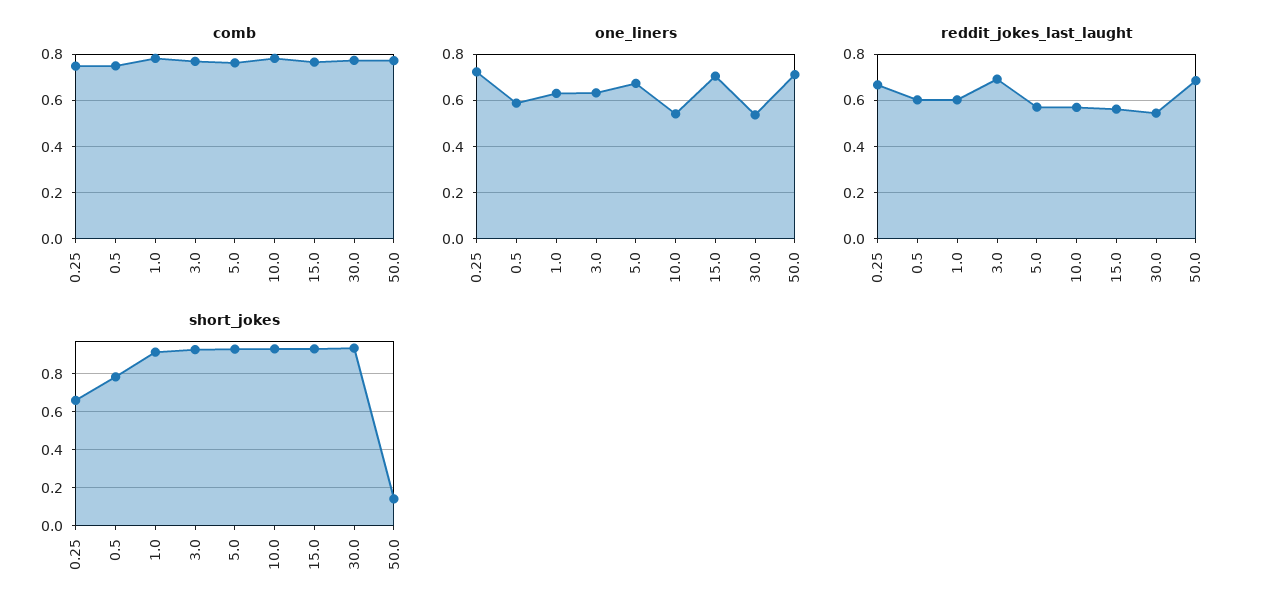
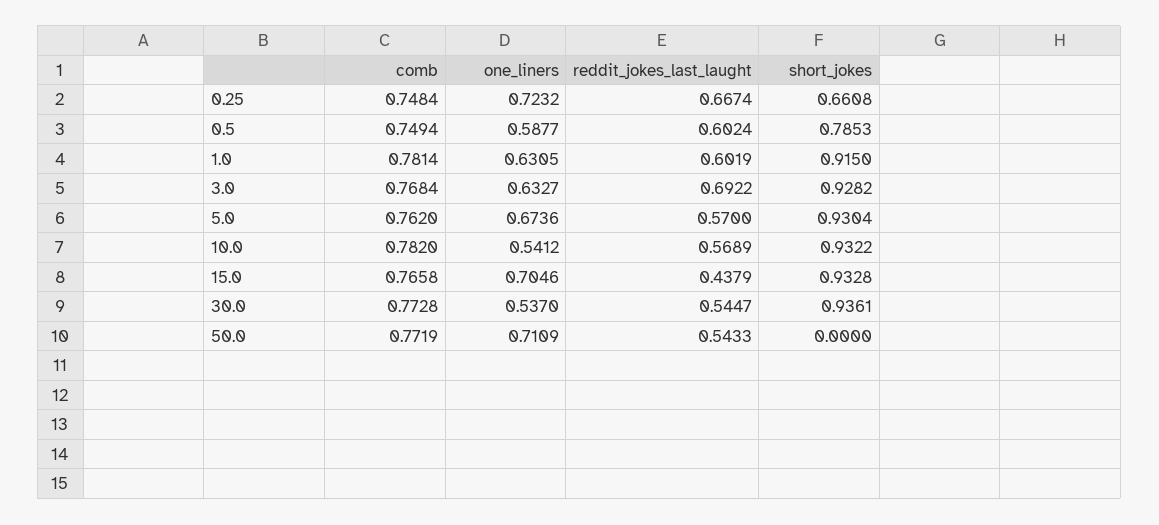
  {
    "comb": {
      "0.25": 0.7484,
      "0.5": 0.7494,
      "1.0": 0.7814,
      "3.0": 0.7684,
      "5.0": 0.762,
      "10.0": 0.782,
      "15.0": 0.7658,
      "30.0": 0.7728,
      "50.0": 0.7719
    },
    "one_liners": {
      "0.25": 0.7232,
      "0.5": 0.5877,
      "1.0": 0.6305,
      "3.0": 0.6327,
      "5.0": 0.6736,
      "10.0": 0.5412,
      "15.0": 0.7046,
      "30.0": 0.537,
      "50.0": 0.7109
    },
    "reddit_jokes_last_laught": {
      "0.25": 0.6674,
      "0.5": 0.6024,
      "1.0": 0.6019,
      "3.0": 0.6922,
      "5.0": 0.57,
      "10.0": 0.5689,
-     "15.0": 0.55,
+     "15.0": 0.4379,
      "30.0": 0.5447,
-     "50.0": 0.7
+     "50.0": 0.5433
    },
    "short_jokes": {
      "0.25": 0.6608,
      "0.5": 0.7853,
      "1.0": 0.915,
      "3.0": 0.9282,
      "5.0": 0.9304,
      "10.0": 0.9322,
      "15.0": 0.9328,
      "30.0": 0.9361,
-     "50.0": 0.15
+     "50.0": 0
    }
  }

